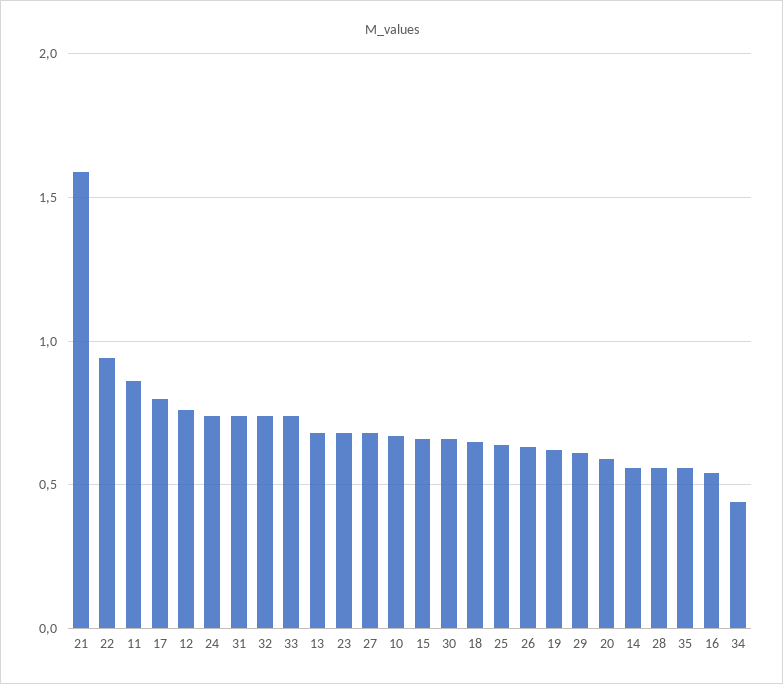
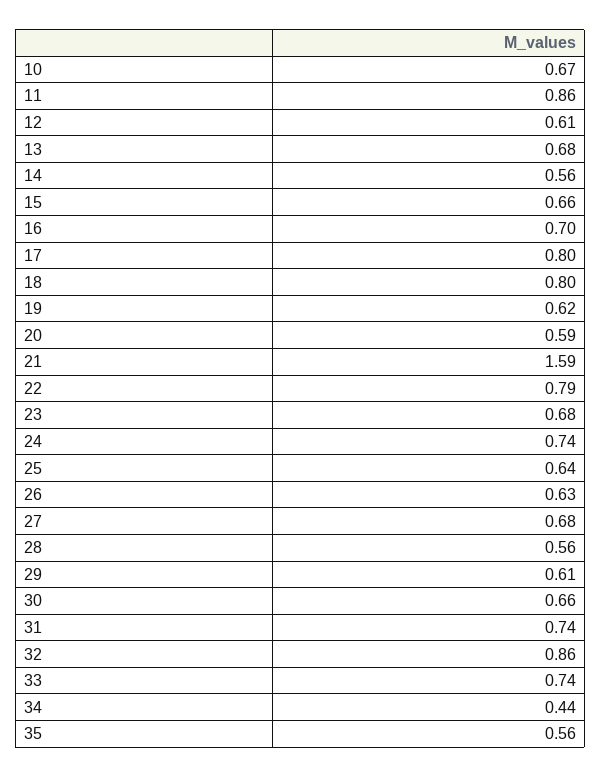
  {
    "21": 1.59,
-   "22": 0.95,
+   "22": 0.79,
    "11": 0.86,
    "17": 0.8,
-   "12": 0.75,
+   "12": 0.61,
    "24": 0.74,
    "31": 0.74,
-   "32": 0.75,
+   "32": 0.86,
    "33": 0.74,
    "13": 0.68,
    "23": 0.68,
    "27": 0.68,
    "10": 0.67,
    "15": 0.66,
    "30": 0.66,
-   "18": 0.65,
+   "18": 0.8,
    "25": 0.64,
    "26": 0.63,
    "19": 0.62,
    "29": 0.61,
    "20": 0.59,
    "14": 0.56,
    "28": 0.56,
    "35": 0.56,
-   "16": 0.55,
+   "16": 0.7,
    "34": 0.44
  }

